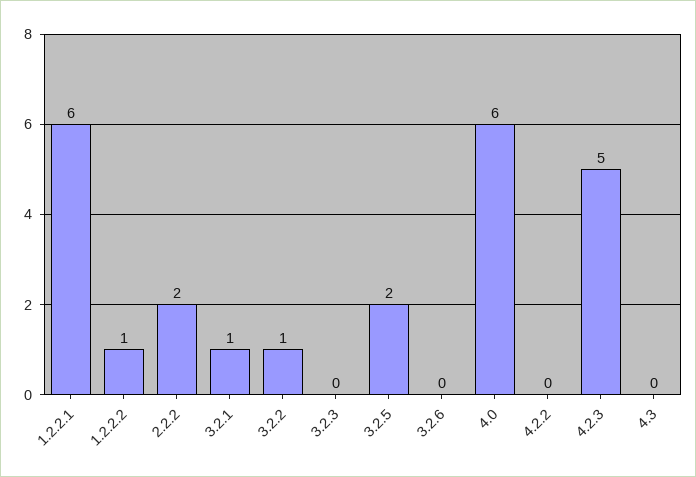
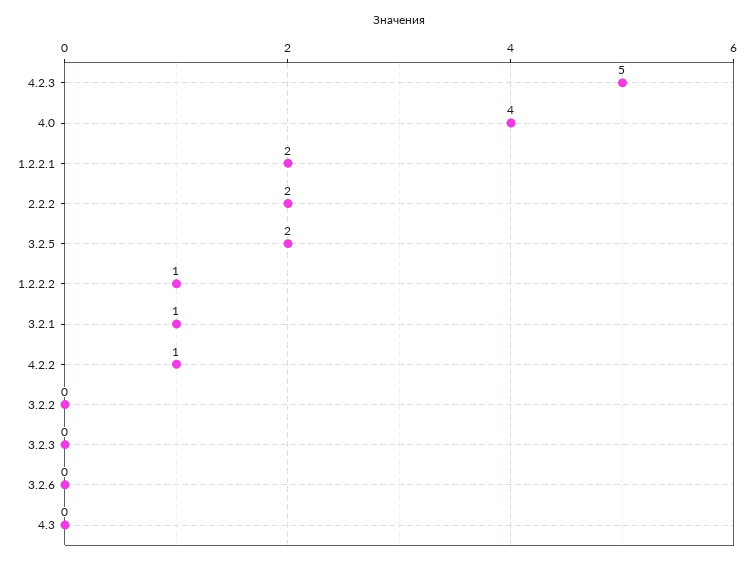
  {
-   "1.2.2.1": 6,
+   "1.2.2.1": 2,
    "1.2.2.2": 1,
    "2.2.2": 2,
    "3.2.1": 1,
-   "3.2.2": 1,
+   "3.2.2": 0,
    "3.2.3": 0,
    "3.2.5": 2,
    "3.2.6": 0,
-   "4.0": 6,
+   "4.0": 4,
-   "4.2.2": 0,
+   "4.2.2": 1,
    "4.2.3": 5,
    "4.3": 0
  }

